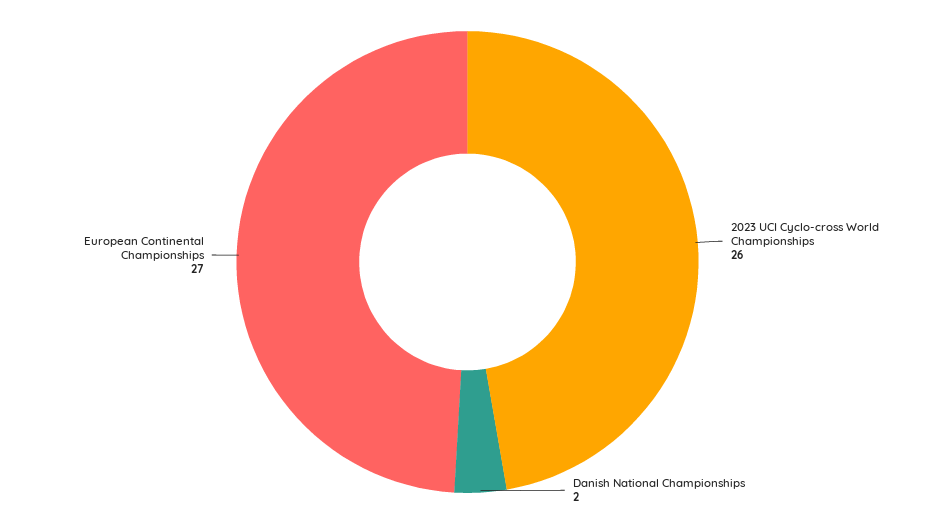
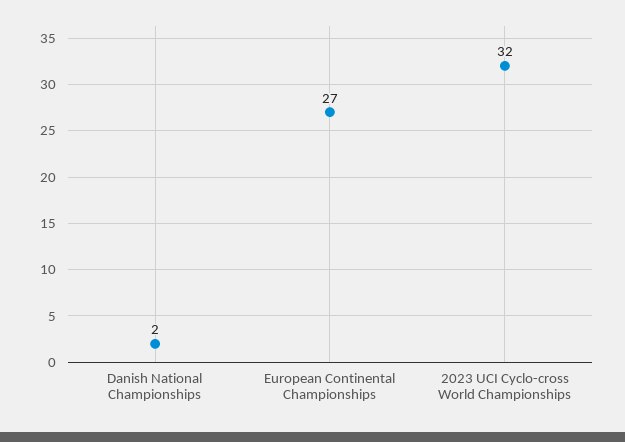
  {
-   "2023 UCI Cyclo-cross World Championships": 26,
+   "2023 UCI Cyclo-cross World Championships": 32,
    "Danish National Championships": 2,
    "European Continental Championships": 27
  }

